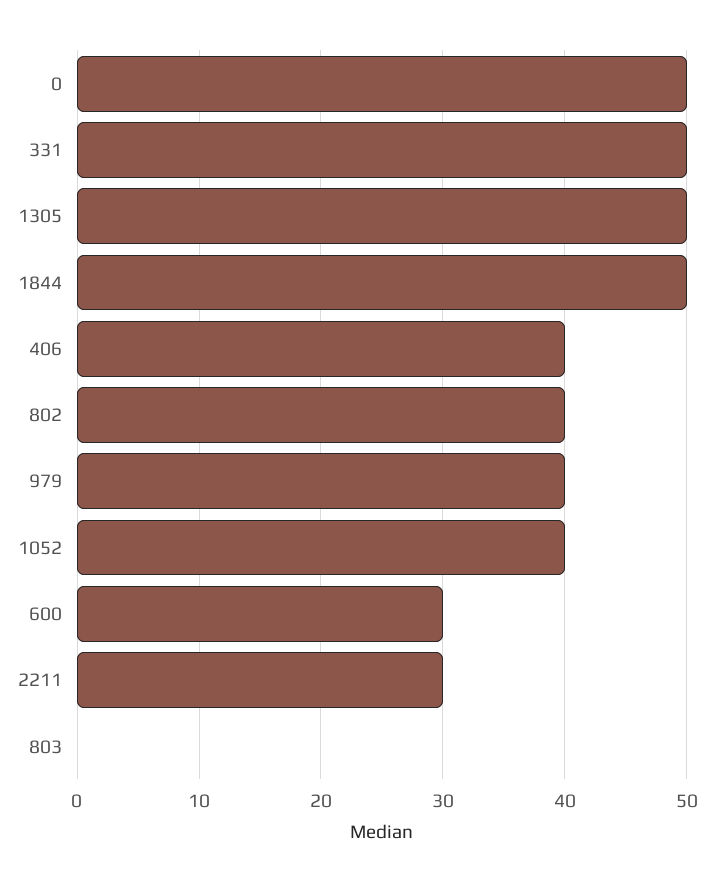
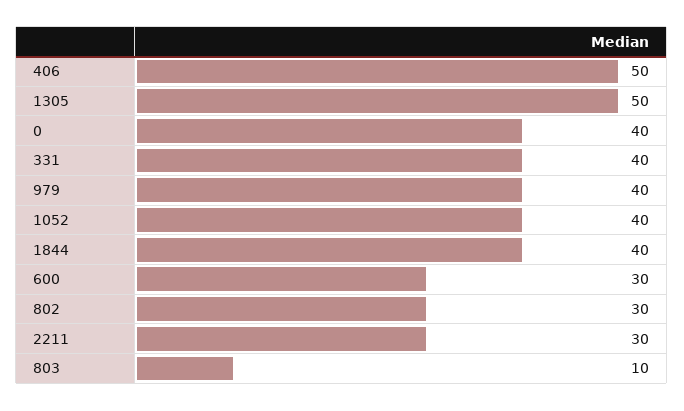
  {
-   "0": 50,
+   "0": 40,
-   "331": 50,
+   "331": 40,
    "1305": 50,
-   "1844": 50,
+   "1844": 40,
-   "406": 40,
+   "406": 50,
-   "802": 40,
+   "802": 30,
    "979": 40,
    "1052": 40,
    "600": 30,
    "2211": 30,
-   "803": 0
+   "803": 10
  }

